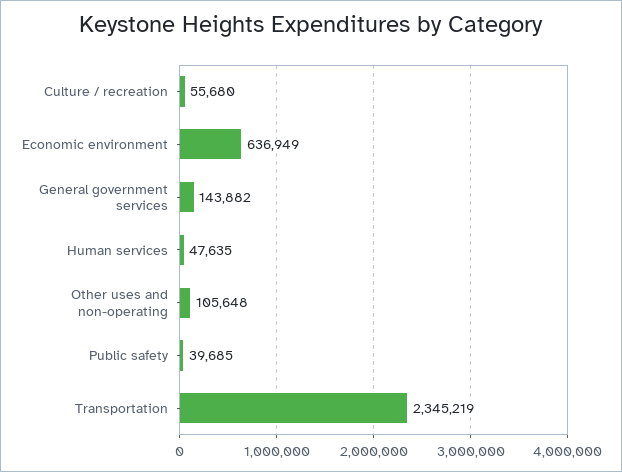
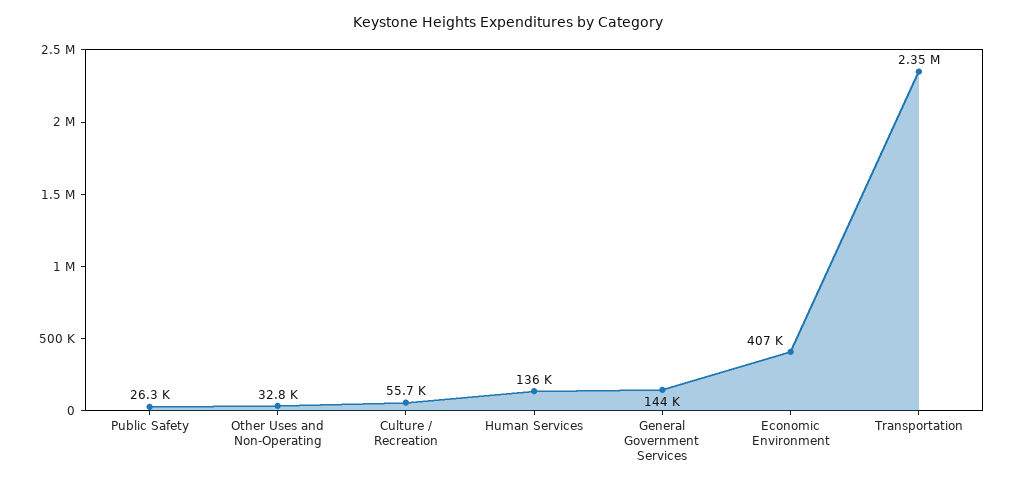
  {
    "Culture / recreation": 55680,
-   "Economic environment": 636949,
+   "Economic environment": 407000,
    "General government services": 143882,
-   "Human services": 47635,
+   "Human services": 136000,
-   "Other uses and non-operating": 105648,
+   "Other uses and non-operating": 32800,
-   "Public safety": 39685,
+   "Public safety": 26300,
    "Transportation": 2345219
  }

